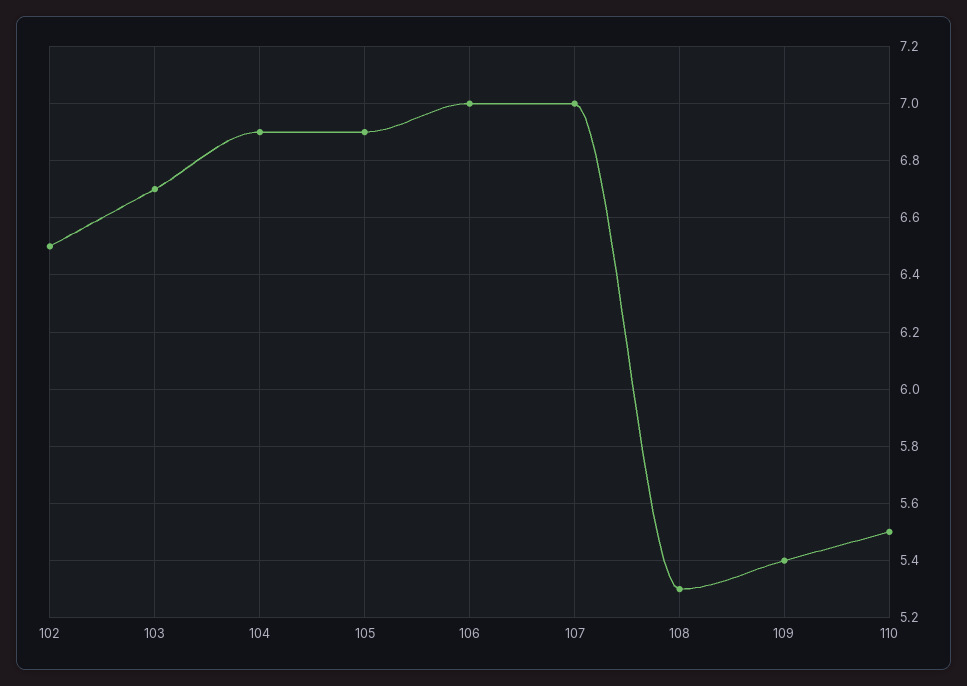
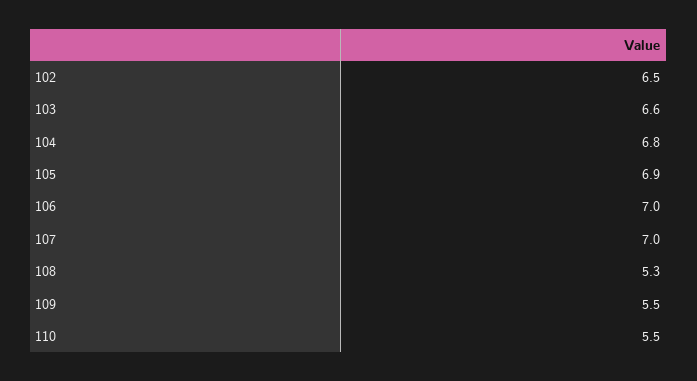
  {
    "102": 6.5,
-   "103": 6.7,
+   "103": 6.6,
-   "104": 6.9,
+   "104": 6.8,
    "105": 6.9,
    "106": 7,
    "107": 7,
    "108": 5.3,
-   "109": 5.4,
+   "109": 5.5,
    "110": 5.5
  }

